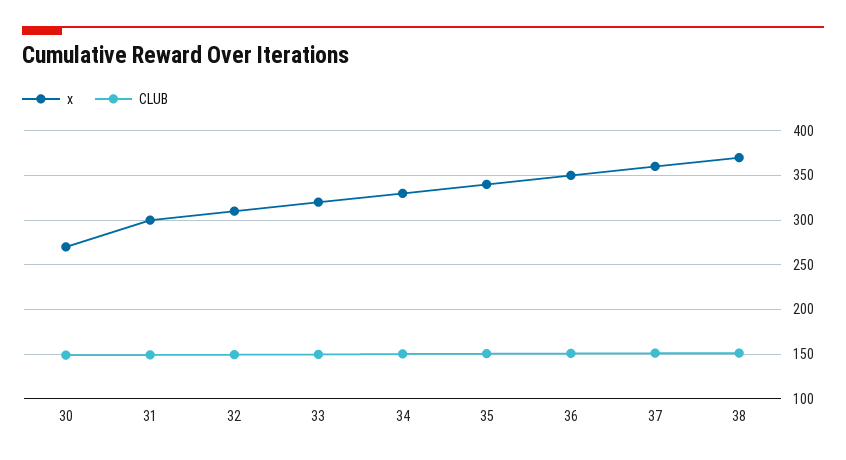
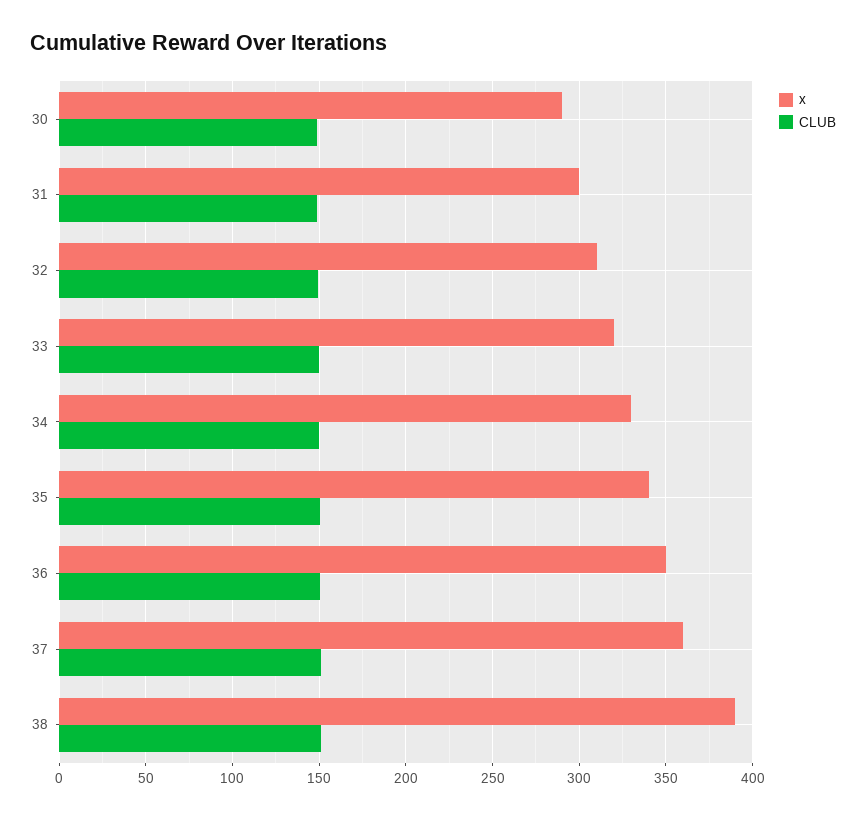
  {
    "x": {
-     "30": 270,
+     "30": 290,
      "31": 300,
      "32": 310,
      "33": 320,
      "34": 330,
      "35": 340,
      "36": 350,
      "37": 360,
-     "38": 370
+     "38": 390
    },
    "CLUB": {
      "30": 150,
      "31": 150,
      "32": 150,
      "33": 150,
      "34": 150,
      "35": 150,
      "36": 150,
      "37": 150,
      "38": 150
    }
  }

